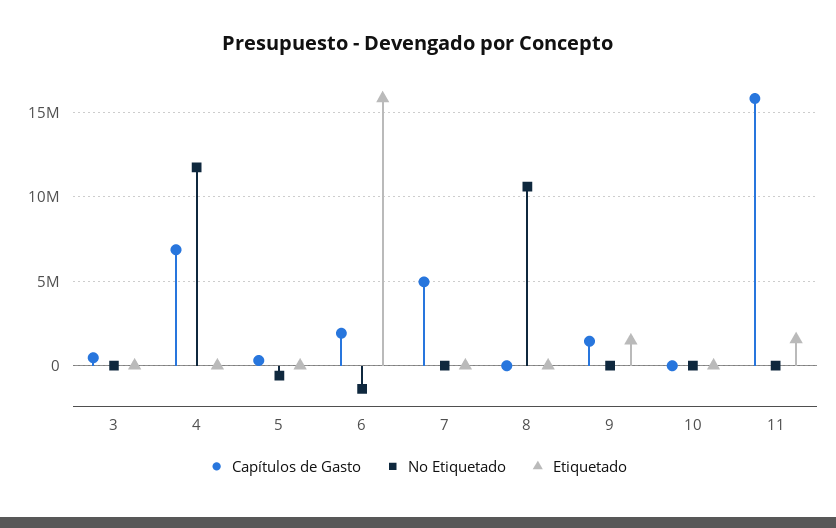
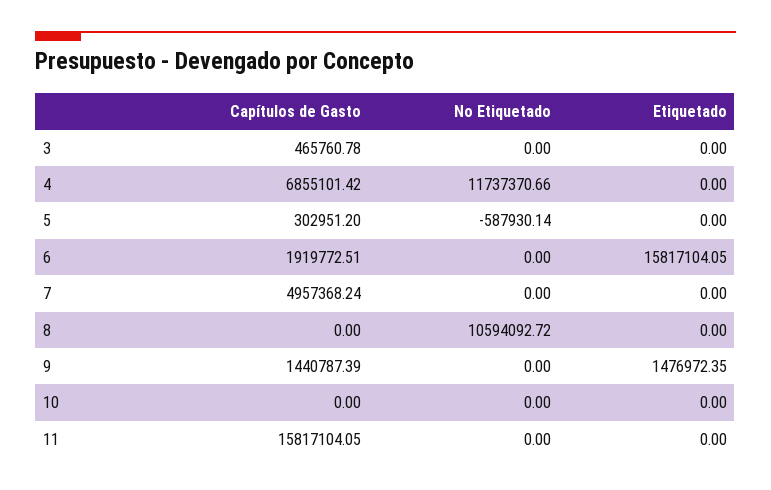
  {
    "Capítulos de Gasto": {
      "3": 465760.78,
      "4": 6855101.42,
      "5": 302951.2,
      "6": 1919772.51,
      "7": 4957368.24,
      "8": 0,
      "9": 1440787.39,
      "10": 0,
      "11": 15817104.05
    },
    "No Etiquetado": {
      "3": 0,
      "4": 11737370.66,
      "5": -587930.14,
-     "6": -1500000,
+     "6": 0,
      "7": 0,
      "8": 10594092.72,
      "9": 0,
      "10": 0,
      "11": 0
    },
    "Etiquetado": {
      "3": 0,
      "4": 0,
      "5": 0,
      "6": 15817104.05,
      "7": 0,
      "8": 0,
      "9": 1476972.35,
      "10": 0,
-     "11": 1500000
+     "11": 0
    }
  }

